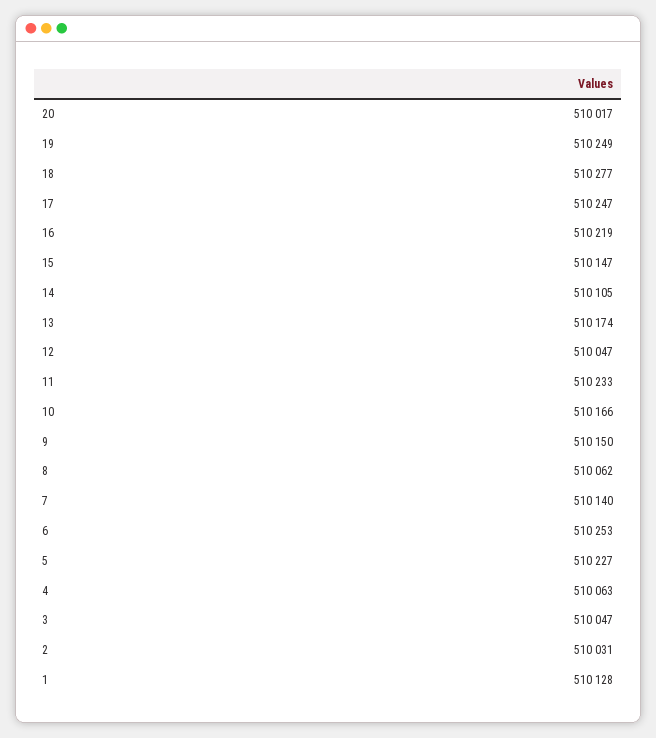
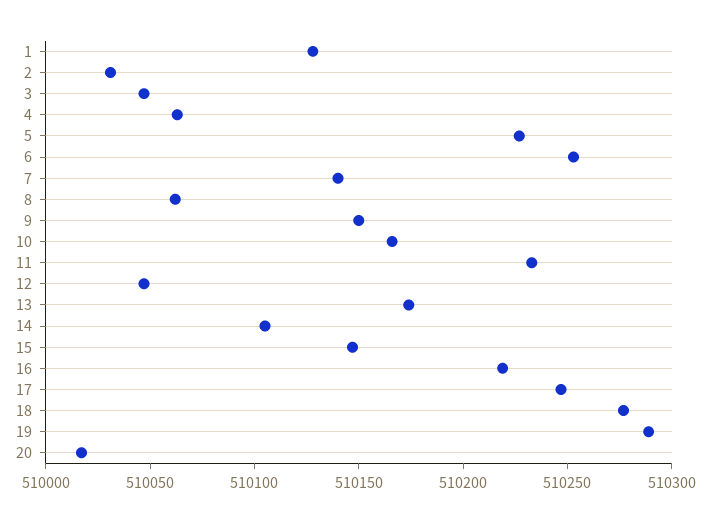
  {
    "20": 510017,
-   "19": 510249,
+   "19": 510290,
    "18": 510277,
    "17": 510247,
    "16": 510219,
    "15": 510147,
    "14": 510105,
    "13": 510174,
    "12": 510047,
    "11": 510233,
    "10": 510166,
    "9": 510150,
    "8": 510062,
    "7": 510140,
    "6": 510253,
    "5": 510227,
    "4": 510063,
    "3": 510047,
    "2": 510031,
    "1": 510128
  }

